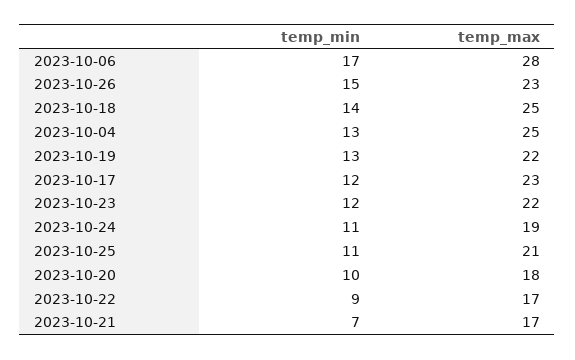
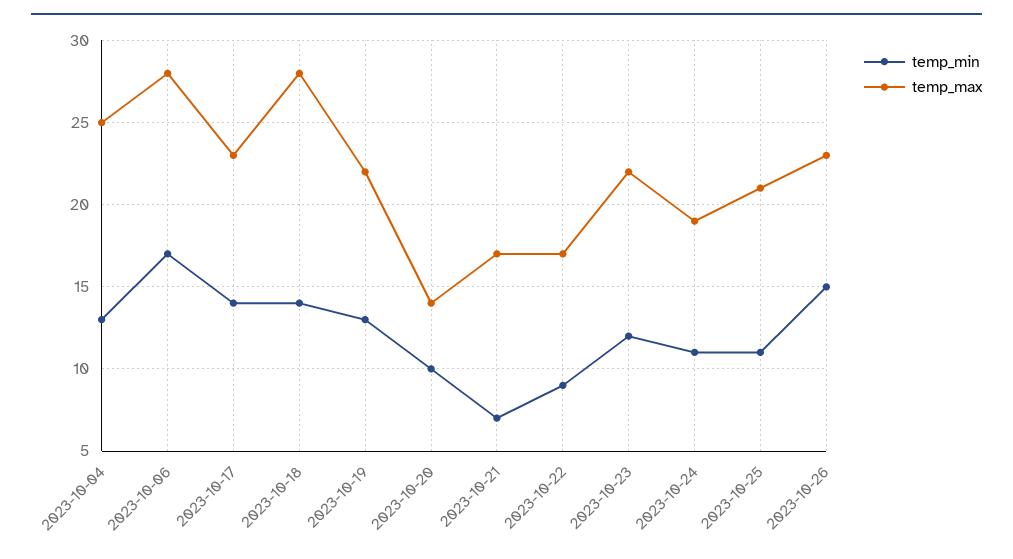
  {
    "temp_min": {
      "2023-10-06": 17,
      "2023-10-26": 15,
      "2023-10-18": 14,
      "2023-10-04": 13,
      "2023-10-19": 13,
-     "2023-10-17": 12,
+     "2023-10-17": 14,
      "2023-10-23": 12,
      "2023-10-24": 11,
      "2023-10-25": 11,
      "2023-10-20": 10,
      "2023-10-22": 9,
      "2023-10-21": 7
    },
    "temp_max": {
      "2023-10-06": 28,
      "2023-10-26": 23,
-     "2023-10-18": 25,
+     "2023-10-18": 28,
      "2023-10-04": 25,
      "2023-10-19": 22,
      "2023-10-17": 23,
      "2023-10-23": 22,
      "2023-10-24": 19,
      "2023-10-25": 21,
-     "2023-10-20": 18,
+     "2023-10-20": 14,
      "2023-10-22": 17,
      "2023-10-21": 17
    }
  }

